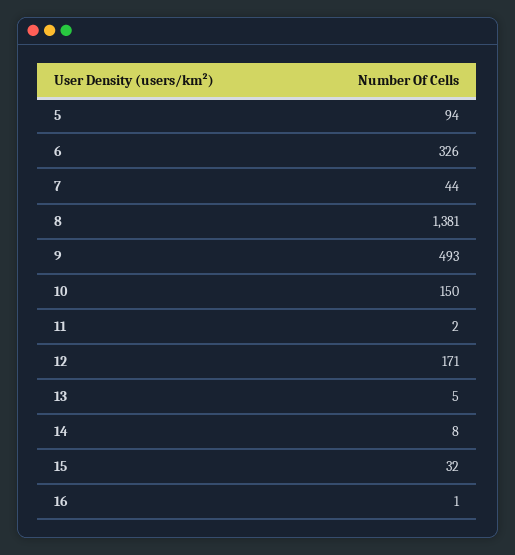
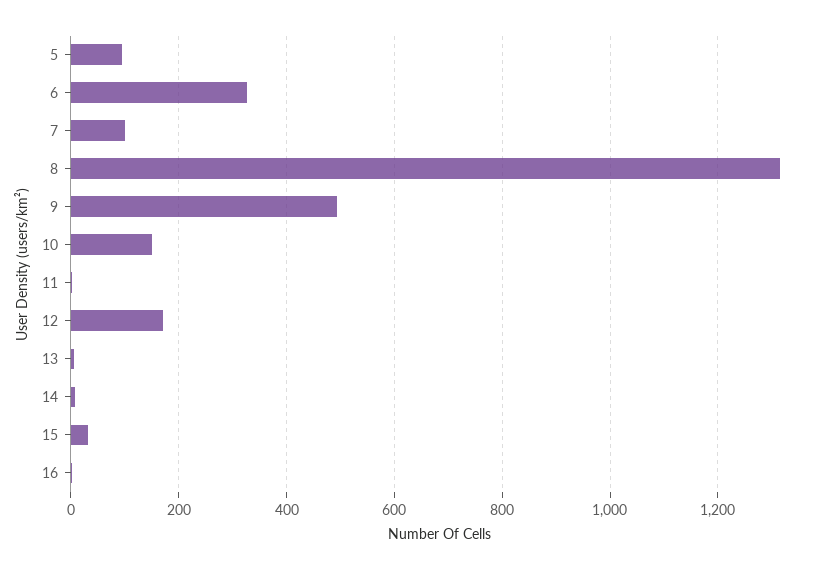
  {
    "5": 94,
    "6": 326,
-   "7": 44,
+   "7": 100,
-   "8": 1381,
+   "8": 1320,
    "9": 493,
    "10": 150,
    "11": 2,
    "12": 171,
    "13": 5,
    "14": 8,
    "15": 32,
    "16": 1
  }

